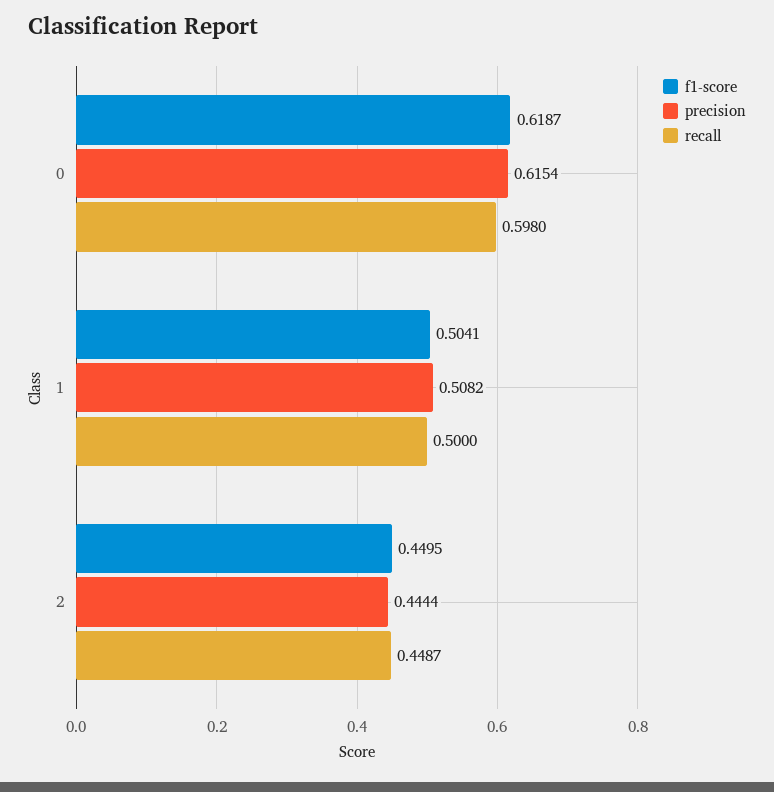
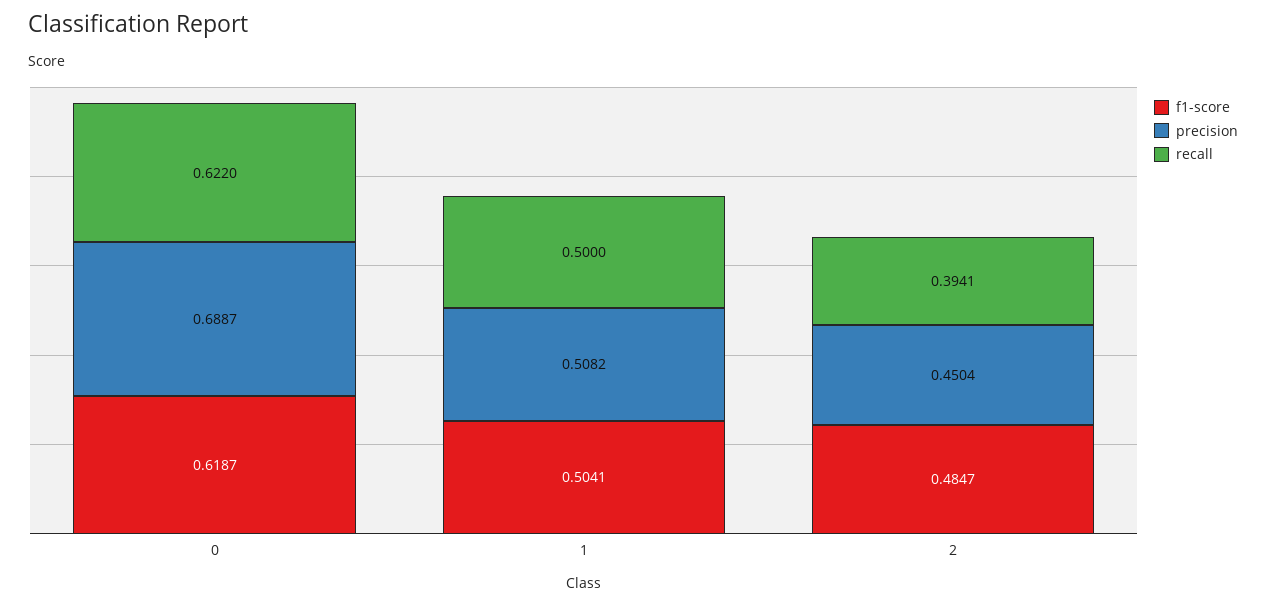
  {
    "f1-score": {
      "0": 0.6187,
      "1": 0.5041,
-     "2": 0.4495
+     "2": 0.4847
    },
    "precision": {
-     "0": 0.6154,
+     "0": 0.6887,
      "1": 0.5082,
-     "2": 0.4444
+     "2": 0.4504
    },
    "recall": {
-     "0": 0.598,
+     "0": 0.622,
      "1": 0.5,
-     "2": 0.4487
+     "2": 0.3941
    }
  }

